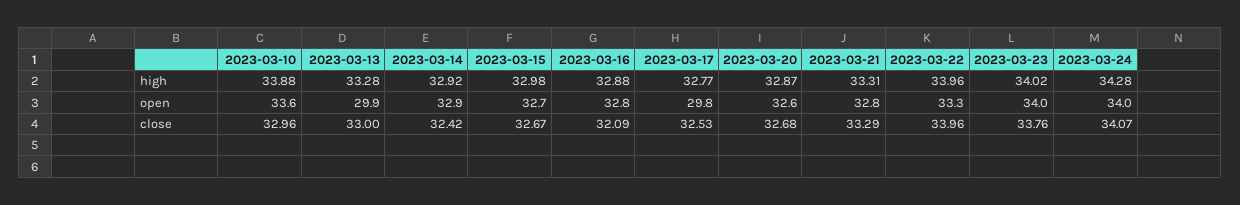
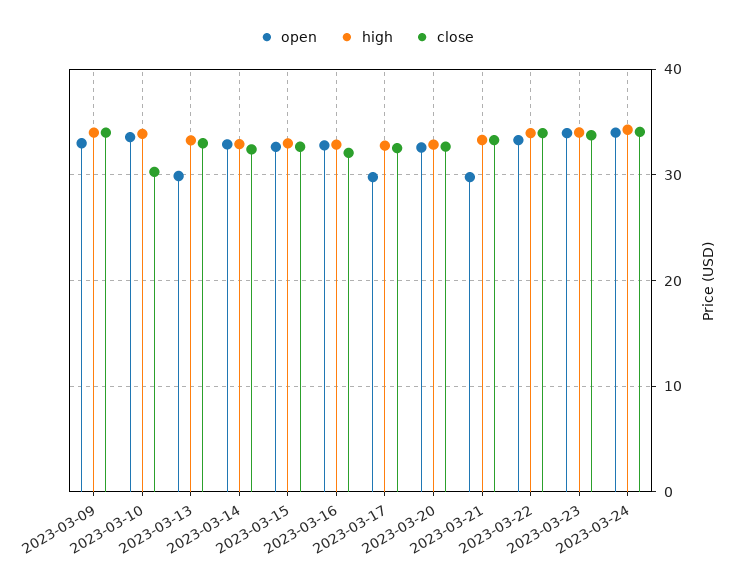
  {
    "high": {
      "2023-03-10": 33.88,
      "2023-03-13": 33.28,
      "2023-03-14": 32.92,
      "2023-03-15": 32.98,
      "2023-03-16": 32.88,
      "2023-03-17": 32.77,
      "2023-03-20": 32.87,
      "2023-03-21": 33.31,
      "2023-03-22": 33.96,
      "2023-03-23": 34.02,
-     "2023-03-24": 34.28
+     "2023-03-24": 34.28,
+     "2023-03-09": 34
    },
    "open": {
      "2023-03-10": 33.6,
      "2023-03-13": 29.9,
      "2023-03-14": 32.9,
      "2023-03-15": 32.7,
      "2023-03-16": 32.8,
      "2023-03-17": 29.8,
      "2023-03-20": 32.6,
-     "2023-03-21": 32.8,
+     "2023-03-21": 30,
      "2023-03-22": 33.3,
      "2023-03-23": 34,
-     "2023-03-24": 34
+     "2023-03-24": 34,
+     "2023-03-09": 33
    },
    "close": {
-     "2023-03-10": 32.96,
+     "2023-03-10": 30,
      "2023-03-13": 33,
      "2023-03-14": 32.42,
      "2023-03-15": 32.67,
      "2023-03-16": 32.09,
      "2023-03-17": 32.53,
      "2023-03-20": 32.68,
      "2023-03-21": 33.29,
      "2023-03-22": 33.96,
      "2023-03-23": 33.76,
-     "2023-03-24": 34.07
+     "2023-03-24": 34.07,
+     "2023-03-09": 34
    }
  }

